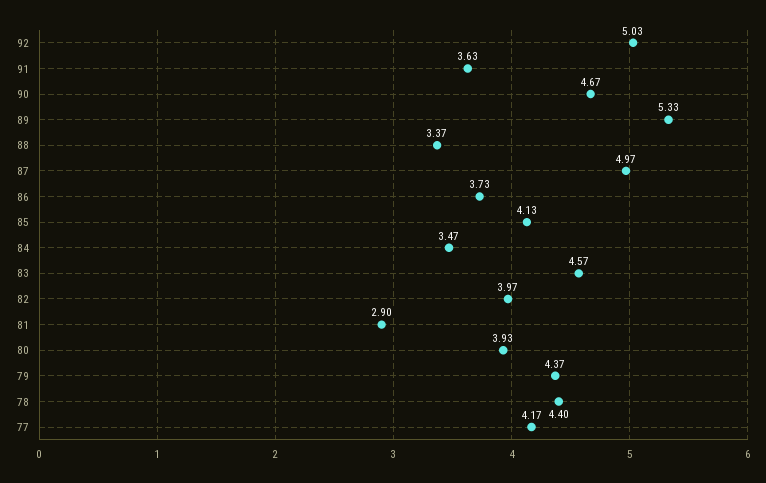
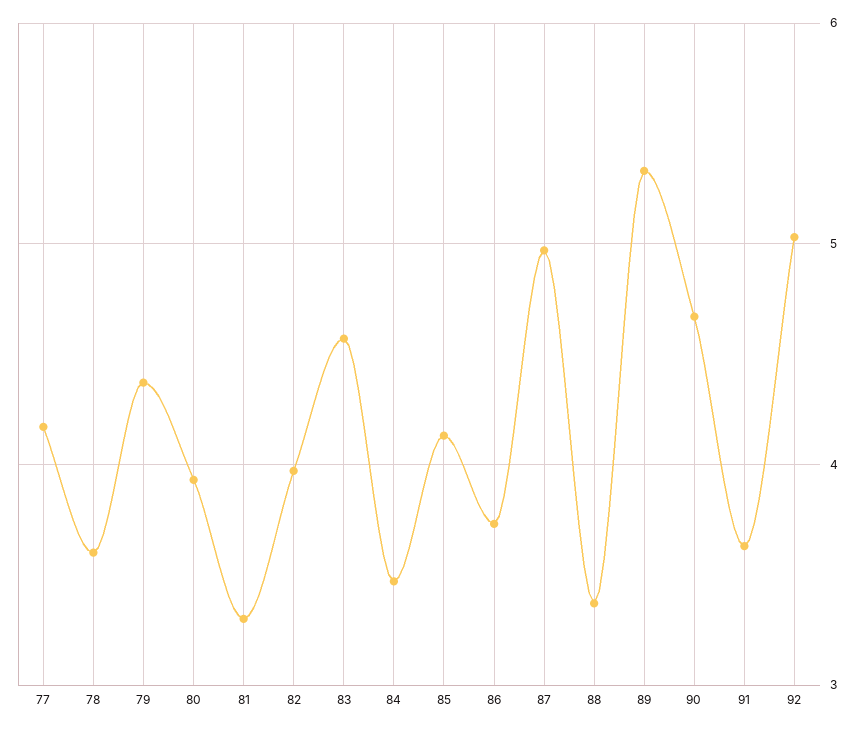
  {
    "92": 5.03,
    "91": 3.63,
    "90": 4.67,
    "89": 5.33,
    "88": 3.37,
    "87": 4.97,
    "86": 3.73,
    "85": 4.13,
    "84": 3.47,
    "83": 4.57,
    "82": 3.97,
-   "81": 2.9,
+   "81": 3.3,
    "80": 3.93,
    "79": 4.37,
-   "78": 4.4,
+   "78": 3.6,
    "77": 4.17
  }

